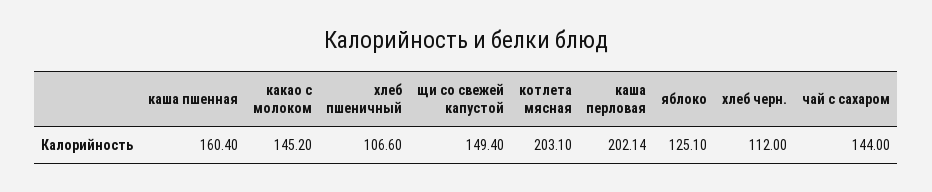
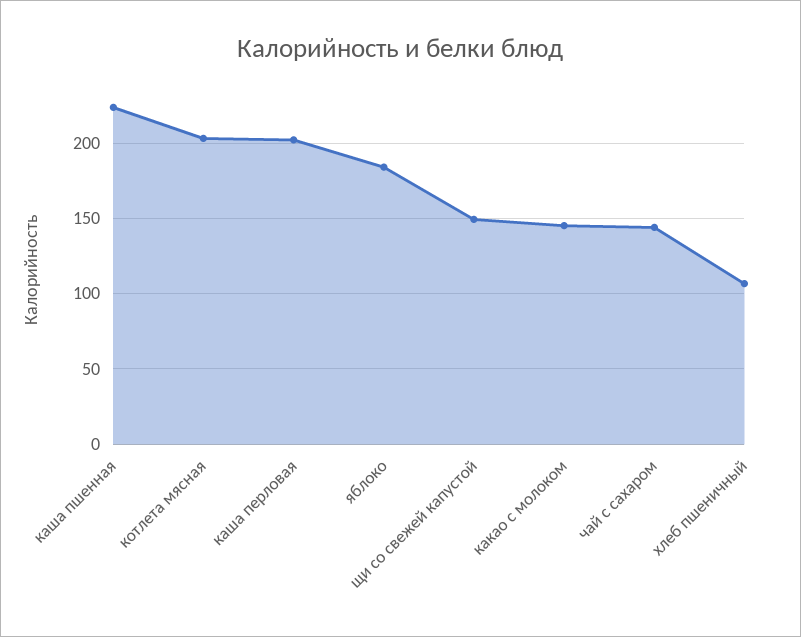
  {
-   "каша пшенная": 160.4,
+   "каша пшенная": 225,
    "какао с молоком": 145.2,
    "хлеб пшеничный": 106.6,
    "щи со свежей капустой": 149.4,
    "котлета мясная": 203.1,
    "каша перловая": 202.14,
-   "яблоко": 125.1,
+   "яблоко": 185,
-   "хлеб черн.": 112,
    "чай с сахаром": 144
  }

